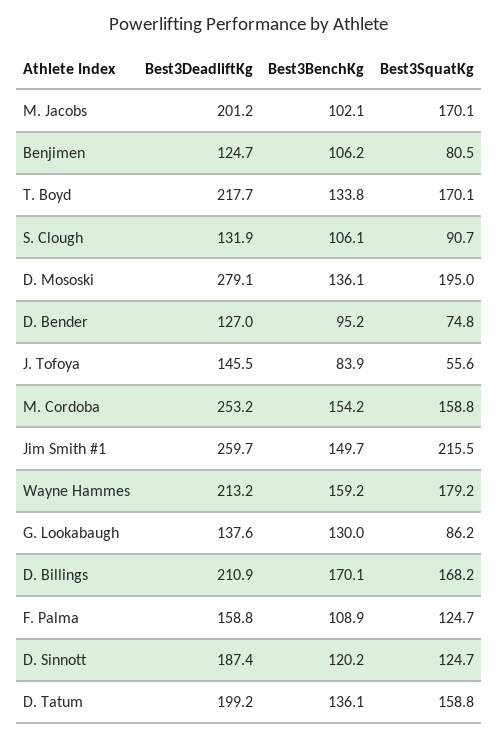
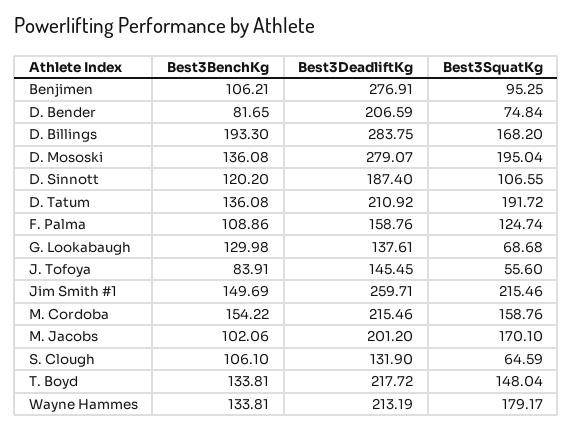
  {
    "Best3DeadliftKg": {
      "M. Jacobs": 201.2,
-     "Benjimen": 124.7,
+     "Benjimen": 276.91,
      "T. Boyd": 217.72,
      "S. Clough": 131.9,
      "D. Mososki": 279.07,
-     "D. Bender": 127,
+     "D. Bender": 206.59,
      "J. Tofoya": 145.45,
-     "M. Cordoba": 253.2,
+     "M. Cordoba": 215.46,
      "Jim Smith #1": 259.71,
      "Wayne Hammes": 213.19,
      "G. Lookabaugh": 137.61,
-     "D. Billings": 210.9,
+     "D. Billings": 283.75,
      "F. Palma": 158.76,
      "D. Sinnott": 187.4,
-     "D. Tatum": 199.2
+     "D. Tatum": 210.92
    },
    "Best3BenchKg": {
      "M. Jacobs": 102.06,
      "Benjimen": 106.21,
      "T. Boyd": 133.81,
      "S. Clough": 106.1,
      "D. Mososki": 136.08,
-     "D. Bender": 95.2,
+     "D. Bender": 81.65,
      "J. Tofoya": 83.91,
      "M. Cordoba": 154.22,
      "Jim Smith #1": 149.69,
-     "Wayne Hammes": 159.2,
+     "Wayne Hammes": 133.81,
      "G. Lookabaugh": 129.98,
-     "D. Billings": 170.1,
+     "D. Billings": 193.3,
      "F. Palma": 108.86,
      "D. Sinnott": 120.2,
      "D. Tatum": 136.08
    },
    "Best3SquatKg": {
      "M. Jacobs": 170.1,
-     "Benjimen": 80.5,
+     "Benjimen": 95.25,
-     "T. Boyd": 170.1,
+     "T. Boyd": 148.04,
-     "S. Clough": 90.7,
+     "S. Clough": 64.59,
      "D. Mososki": 195.04,
      "D. Bender": 74.84,
      "J. Tofoya": 55.6,
      "M. Cordoba": 158.76,
      "Jim Smith #1": 215.46,
      "Wayne Hammes": 179.17,
-     "G. Lookabaugh": 86.2,
+     "G. Lookabaugh": 68.68,
      "D. Billings": 168.2,
      "F. Palma": 124.74,
-     "D. Sinnott": 124.7,
+     "D. Sinnott": 106.55,
-     "D. Tatum": 158.8
+     "D. Tatum": 191.72
    }
  }

